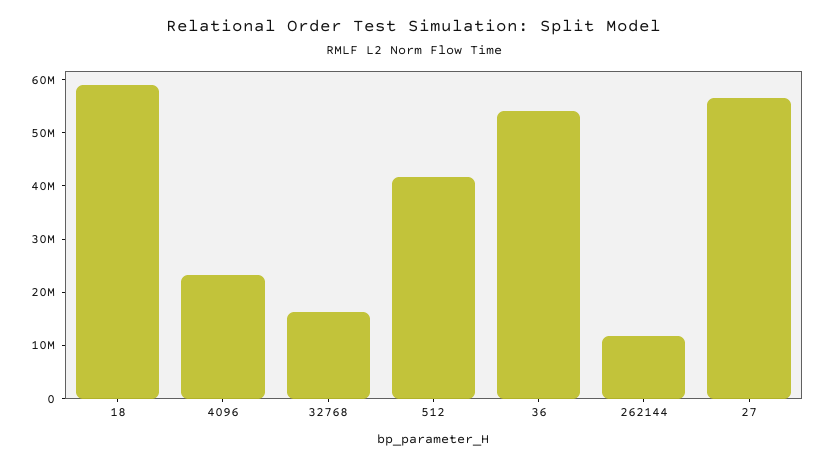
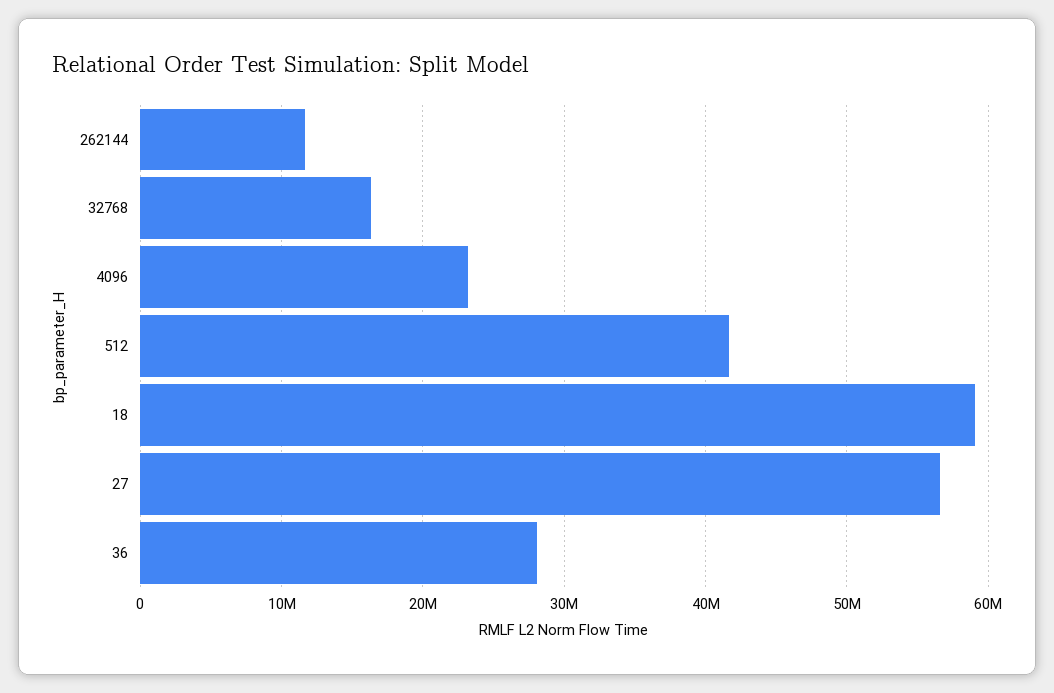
  {
    "18": 59000000,
    "4096": 23000000,
    "32768": 16000000,
    "512": 42000000,
-   "36": 54000000,
+   "36": 28000000,
    "262144": 12000000,
    "27": 57000000
  }

